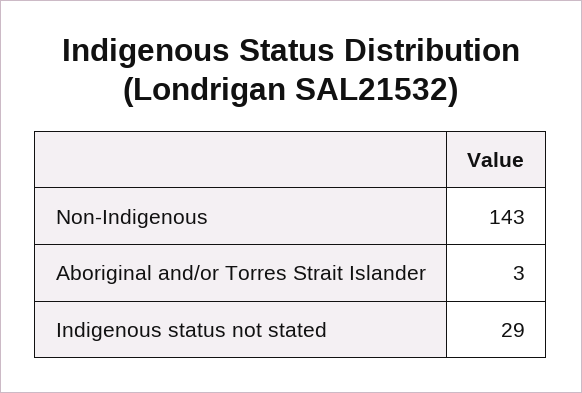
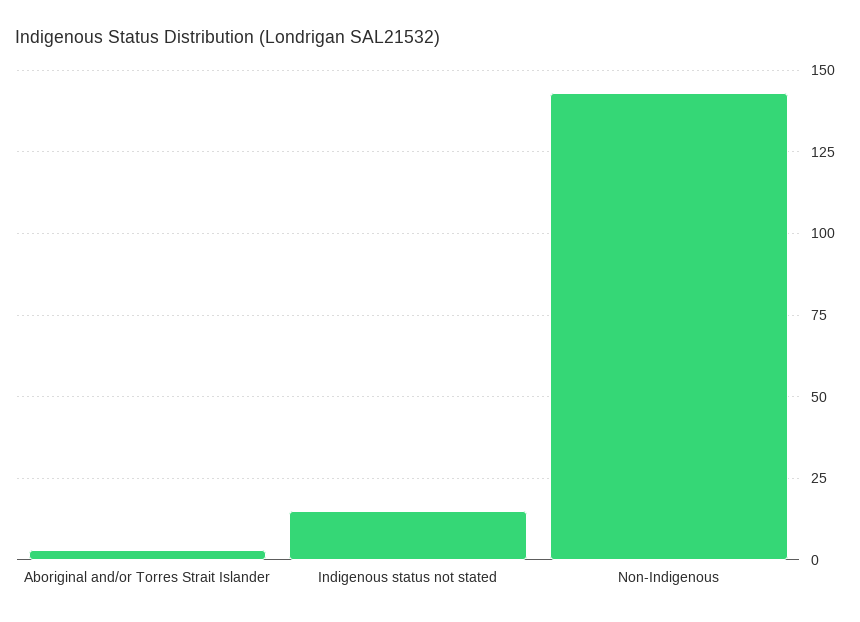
  {
    "Non-Indigenous": 143,
    "Aboriginal and/or Torres Strait Islander": 3,
-   "Indigenous status not stated": 29
+   "Indigenous status not stated": 15
  }

